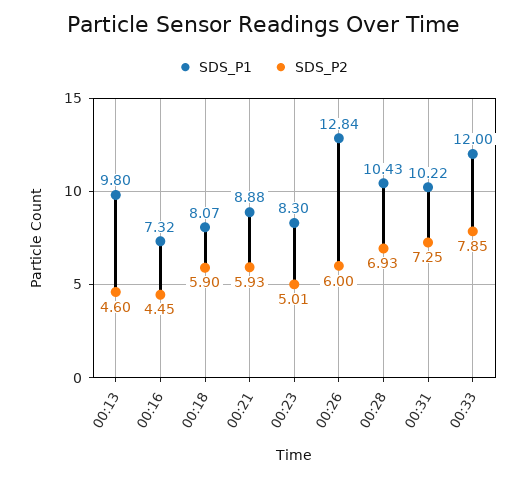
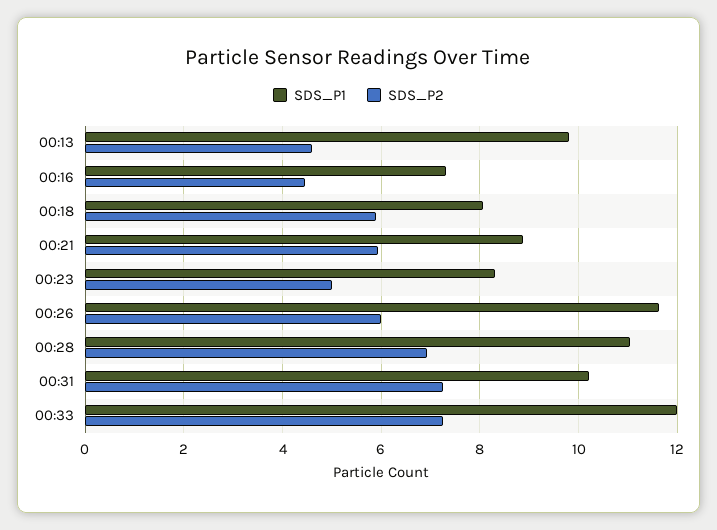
  {
    "SDS_P1": {
      "00:13": 9.8,
      "00:16": 7.32,
      "00:18": 8.07,
      "00:21": 8.88,
      "00:23": 8.3,
-     "00:26": 12.84,
+     "00:26": 11.6,
-     "00:28": 10.43,
+     "00:28": 11,
      "00:31": 10.22,
      "00:33": 12
    },
    "SDS_P2": {
      "00:13": 4.6,
      "00:16": 4.45,
      "00:18": 5.9,
      "00:21": 5.93,
      "00:23": 5.01,
      "00:26": 6,
      "00:28": 6.93,
      "00:31": 7.25,
-     "00:33": 7.85
+     "00:33": 7.2
    }
  }

